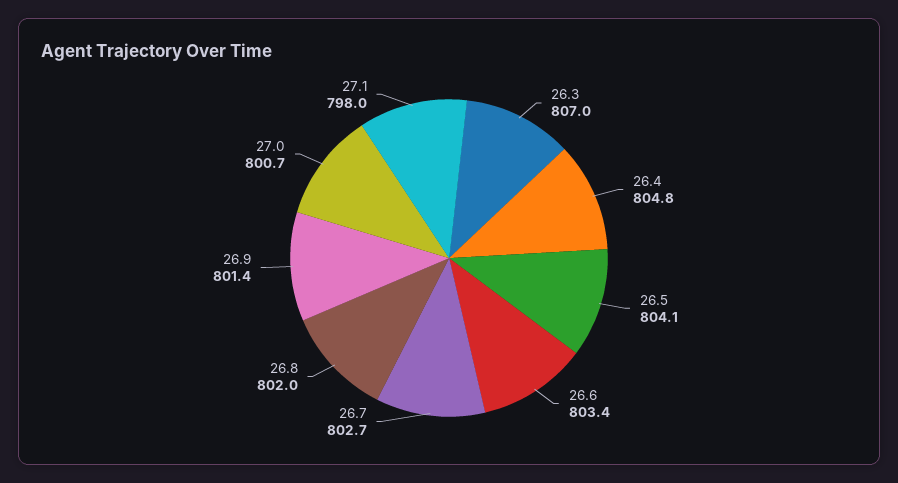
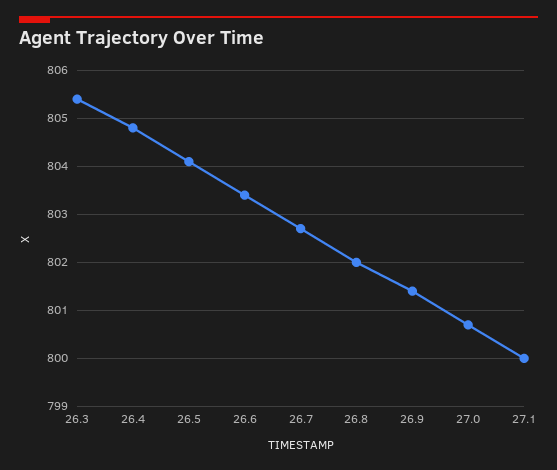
  {
-   "26.3": 807,
+   "26.3": 805.5,
    "26.4": 804.8,
    "26.5": 804.1,
    "26.6": 803.4,
    "26.7": 802.7,
    "26.8": 802,
    "26.9": 801.4,
    "27.0": 800.7,
-   "27.1": 798
+   "27.1": 800
  }

